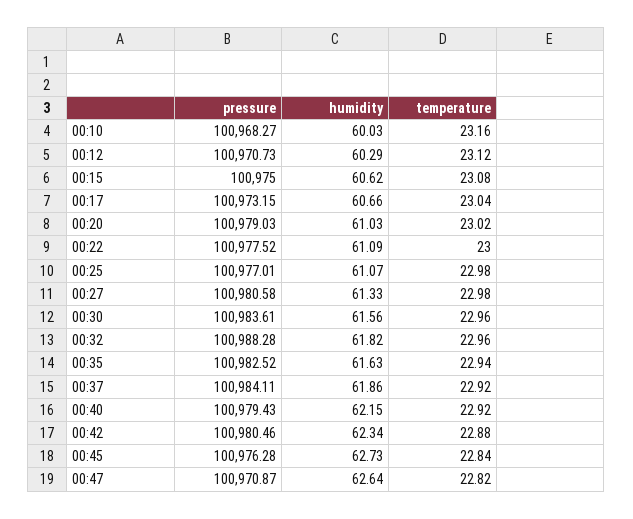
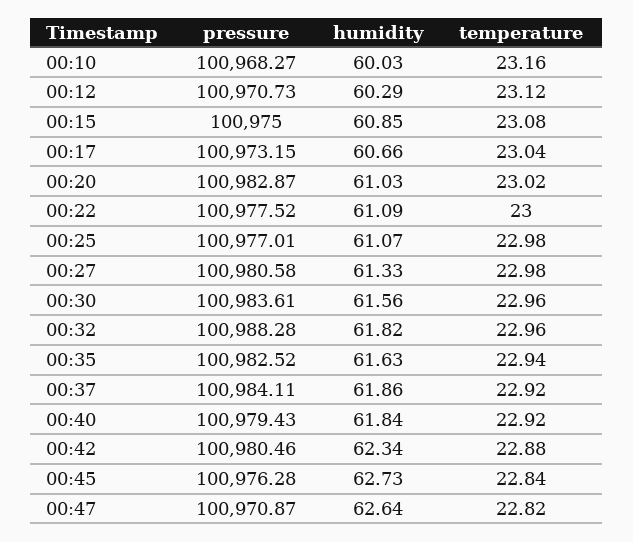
  {
    "pressure": {
      "00:10": 100968.27,
      "00:12": 100970.73,
      "00:15": 100975,
      "00:17": 100973.15,
-     "00:20": 100979.03,
+     "00:20": 100982.87,
      "00:22": 100977.52,
      "00:25": 100977.01,
      "00:27": 100980.58,
      "00:30": 100983.61,
      "00:32": 100988.28,
      "00:35": 100982.52,
      "00:37": 100984.11,
      "00:40": 100979.43,
      "00:42": 100980.46,
      "00:45": 100976.28,
      "00:47": 100970.87
    },
    "humidity": {
      "00:10": 60.03,
      "00:12": 60.29,
-     "00:15": 60.62,
+     "00:15": 60.85,
      "00:17": 60.66,
      "00:20": 61.03,
      "00:22": 61.09,
      "00:25": 61.07,
      "00:27": 61.33,
      "00:30": 61.56,
      "00:32": 61.82,
      "00:35": 61.63,
      "00:37": 61.86,
-     "00:40": 62.15,
+     "00:40": 61.84,
      "00:42": 62.34,
      "00:45": 62.73,
      "00:47": 62.64
    },
    "temperature": {
      "00:10": 23.16,
      "00:12": 23.12,
      "00:15": 23.08,
      "00:17": 23.04,
      "00:20": 23.02,
      "00:22": 23,
      "00:25": 22.98,
      "00:27": 22.98,
      "00:30": 22.96,
      "00:32": 22.96,
      "00:35": 22.94,
      "00:37": 22.92,
      "00:40": 22.92,
      "00:42": 22.88,
      "00:45": 22.84,
      "00:47": 22.82
    }
  }

